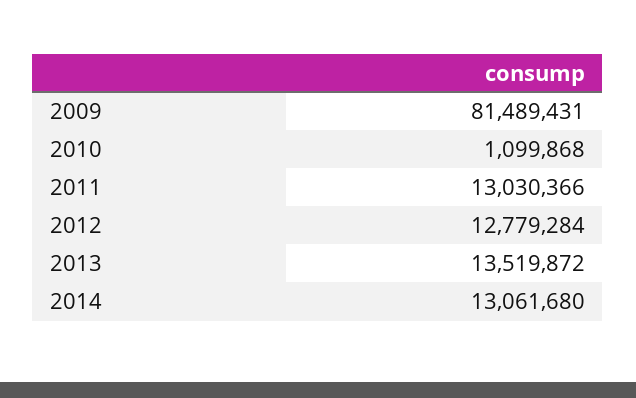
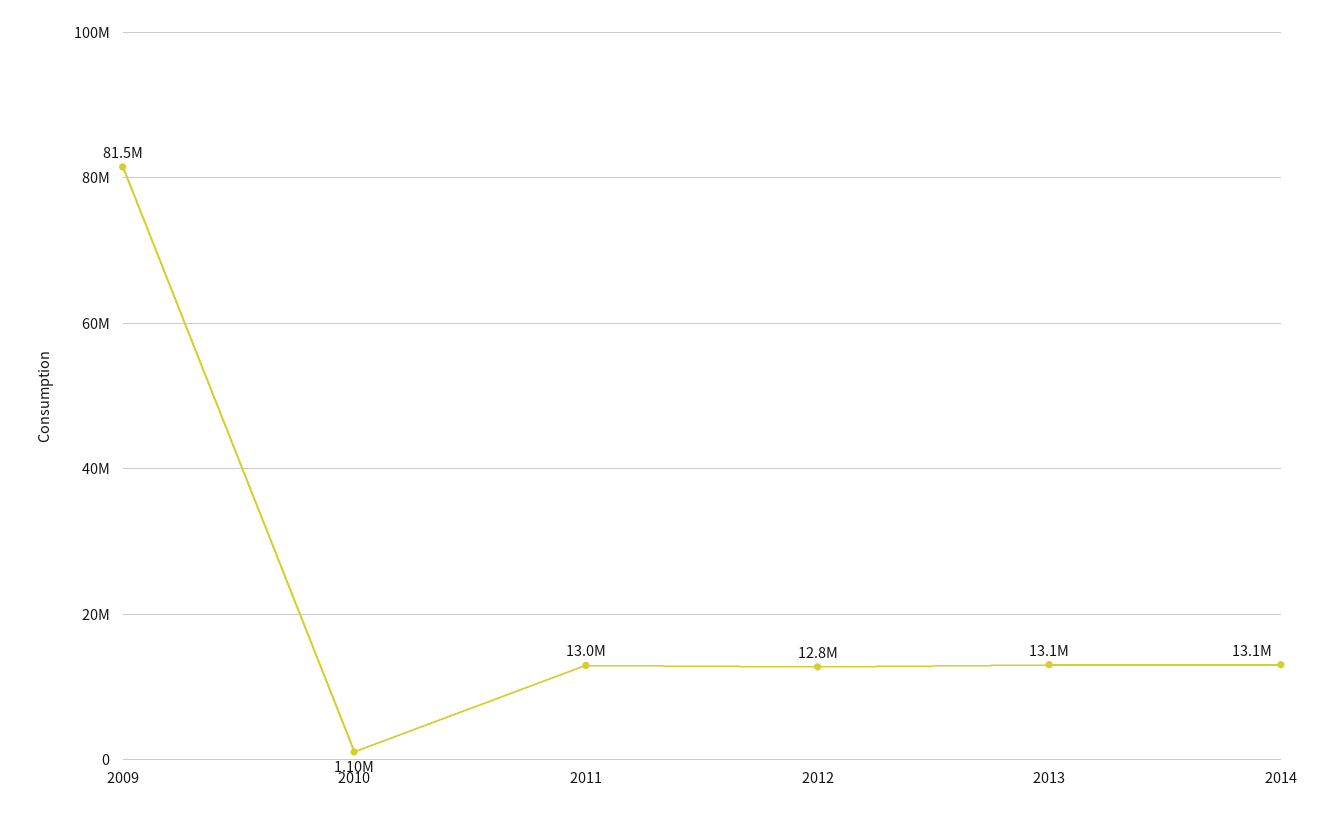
  {
    "2009": 81489431,
    "2010": 1099868,
    "2011": 13030366,
    "2012": 12779284,
-   "2013": 13519872,
+   "2013": 13100000,
    "2014": 13061680
  }

